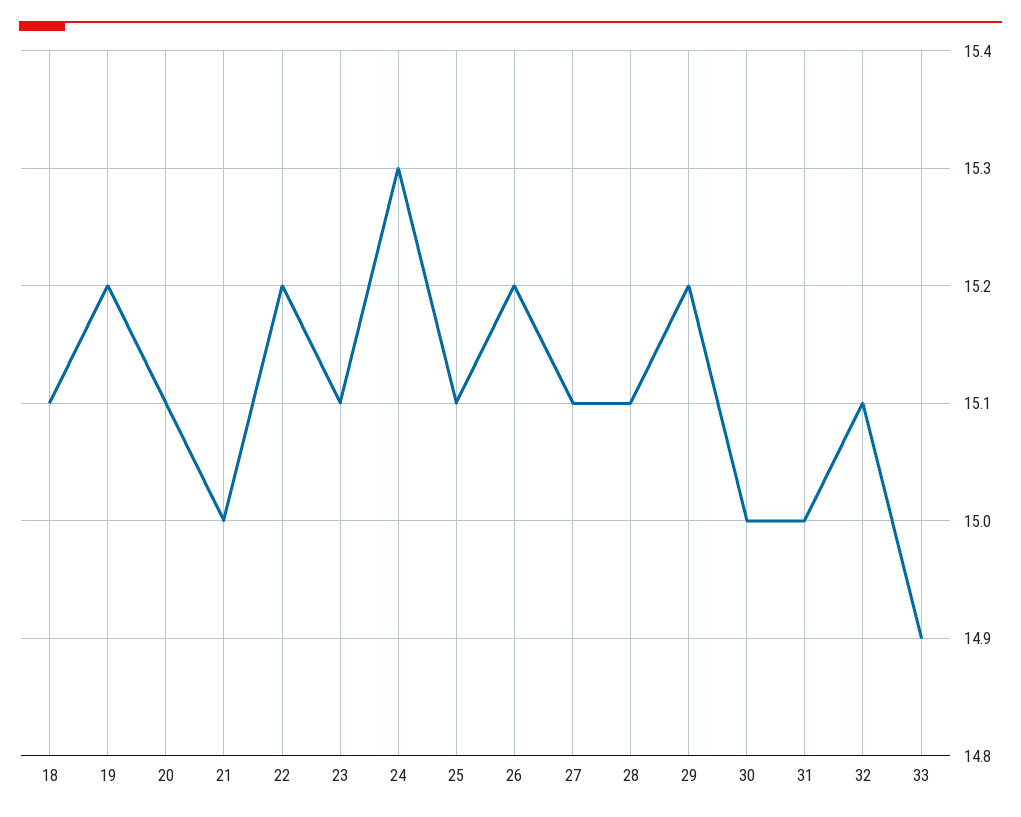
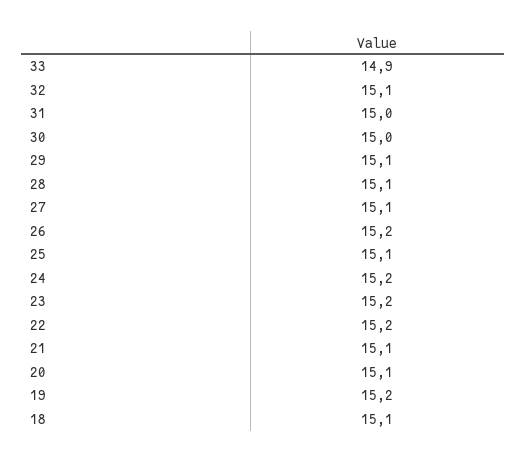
  {
    "18": 15.1,
    "19": 15.2,
    "20": 15.1,
-   "21": 15,
+   "21": 15.1,
    "22": 15.2,
-   "23": 15.1,
+   "23": 15.2,
-   "24": 15.3,
+   "24": 15.2,
    "25": 15.1,
    "26": 15.2,
    "27": 15.1,
    "28": 15.1,
-   "29": 15.2,
+   "29": 15.1,
    "30": 15,
    "31": 15,
    "32": 15.1,
    "33": 14.9
  }

